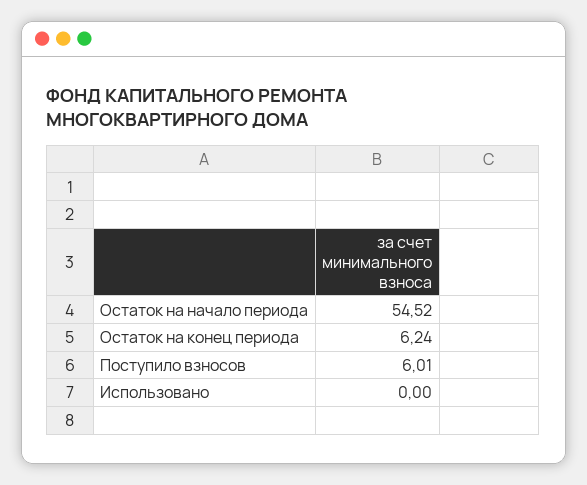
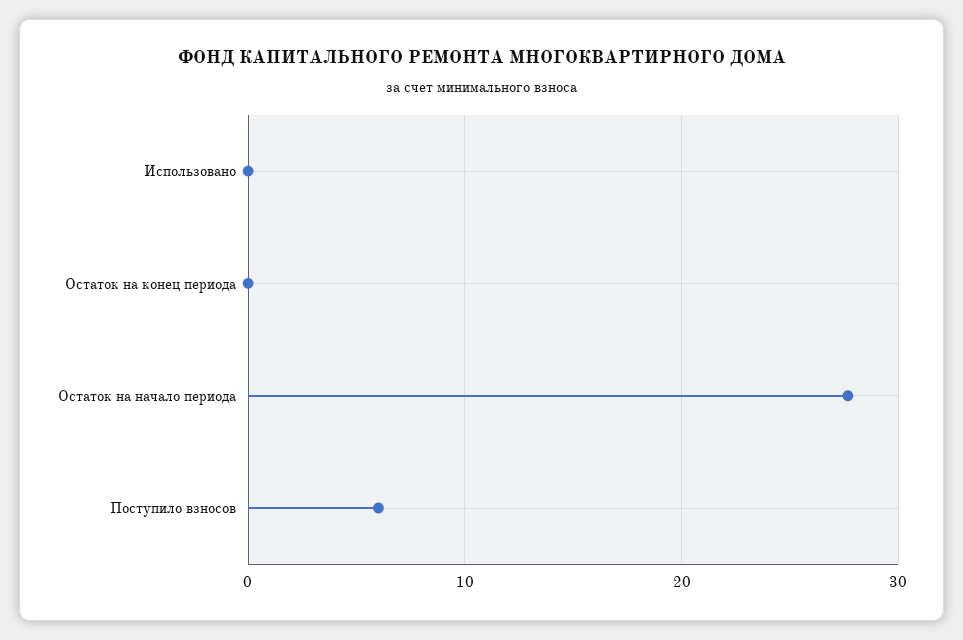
  {
-   "Остаток на начало периода": 54.52,
+   "Остаток на начало периода": 28,
-   "Остаток на конец периода": 6.24,
+   "Остаток на конец периода": 0,
    "Поступило взносов": 6.01,
    "Использовано": 0
  }

